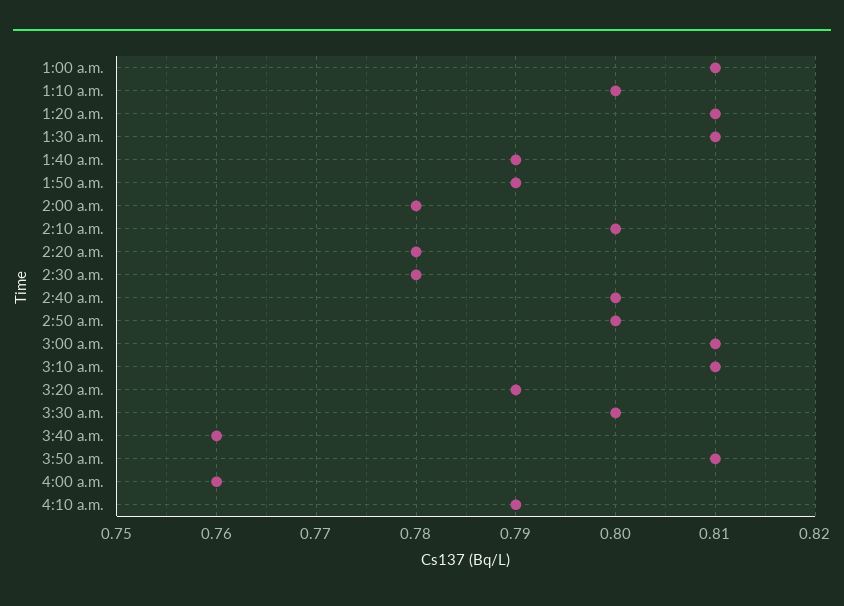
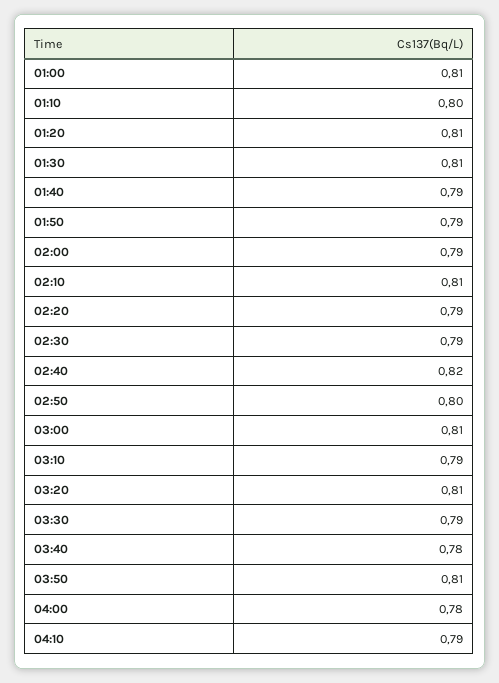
  {
    "1:00 a.m.": 0.81,
    "1:10 a.m.": 0.8,
    "1:20 a.m.": 0.81,
    "1:30 a.m.": 0.81,
    "1:40 a.m.": 0.79,
    "1:50 a.m.": 0.79,
-   "2:00 a.m.": 0.78,
+   "2:00 a.m.": 0.79,
-   "2:10 a.m.": 0.8,
+   "2:10 a.m.": 0.81,
-   "2:20 a.m.": 0.78,
+   "2:20 a.m.": 0.79,
-   "2:30 a.m.": 0.78,
+   "2:30 a.m.": 0.79,
-   "2:40 a.m.": 0.8,
+   "2:40 a.m.": 0.82,
    "2:50 a.m.": 0.8,
    "3:00 a.m.": 0.81,
-   "3:10 a.m.": 0.81,
+   "3:10 a.m.": 0.79,
-   "3:20 a.m.": 0.79,
+   "3:20 a.m.": 0.81,
-   "3:30 a.m.": 0.8,
+   "3:30 a.m.": 0.79,
-   "3:40 a.m.": 0.76,
+   "3:40 a.m.": 0.78,
    "3:50 a.m.": 0.81,
-   "4:00 a.m.": 0.76,
+   "4:00 a.m.": 0.78,
    "4:10 a.m.": 0.79
  }

